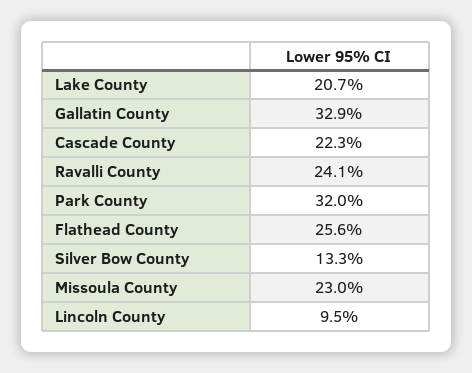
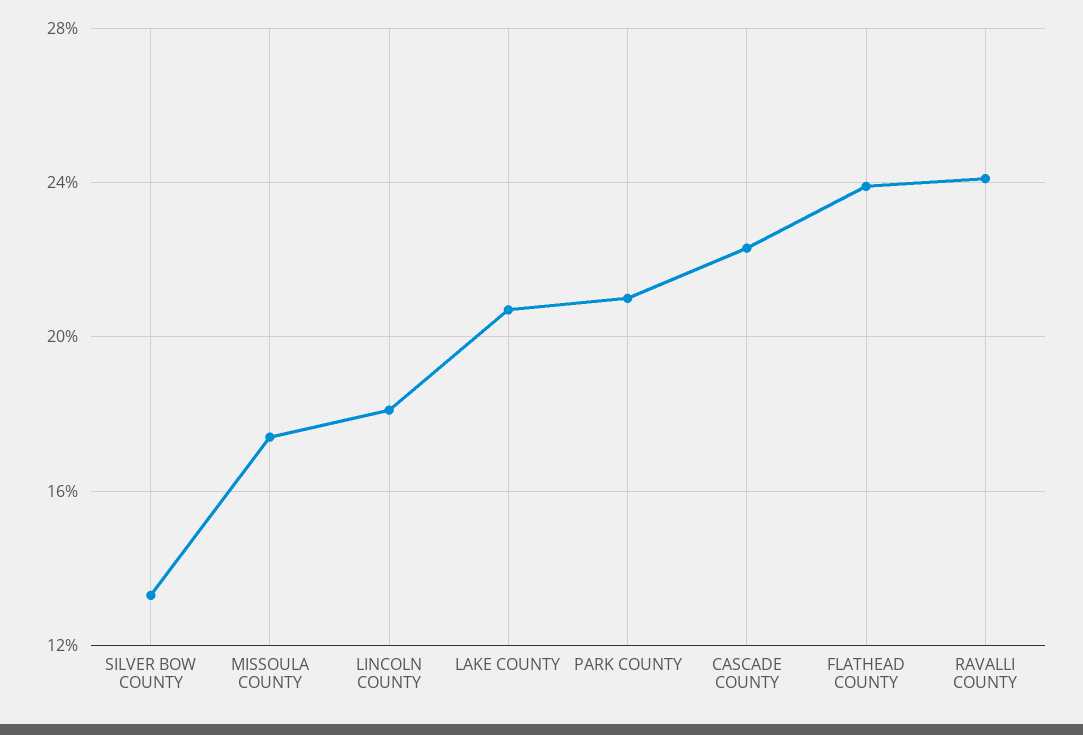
  {
    "Lake County": 20.7,
-   "Gallatin County": 32.9,
    "Cascade County": 22.3,
    "Ravalli County": 24.1,
-   "Park County": 32,
+   "Park County": 21,
-   "Flathead County": 25.6,
+   "Flathead County": 24,
    "Silver Bow County": 13.3,
-   "Missoula County": 23,
+   "Missoula County": 17.5,
-   "Lincoln County": 9.5
+   "Lincoln County": 18
  }

